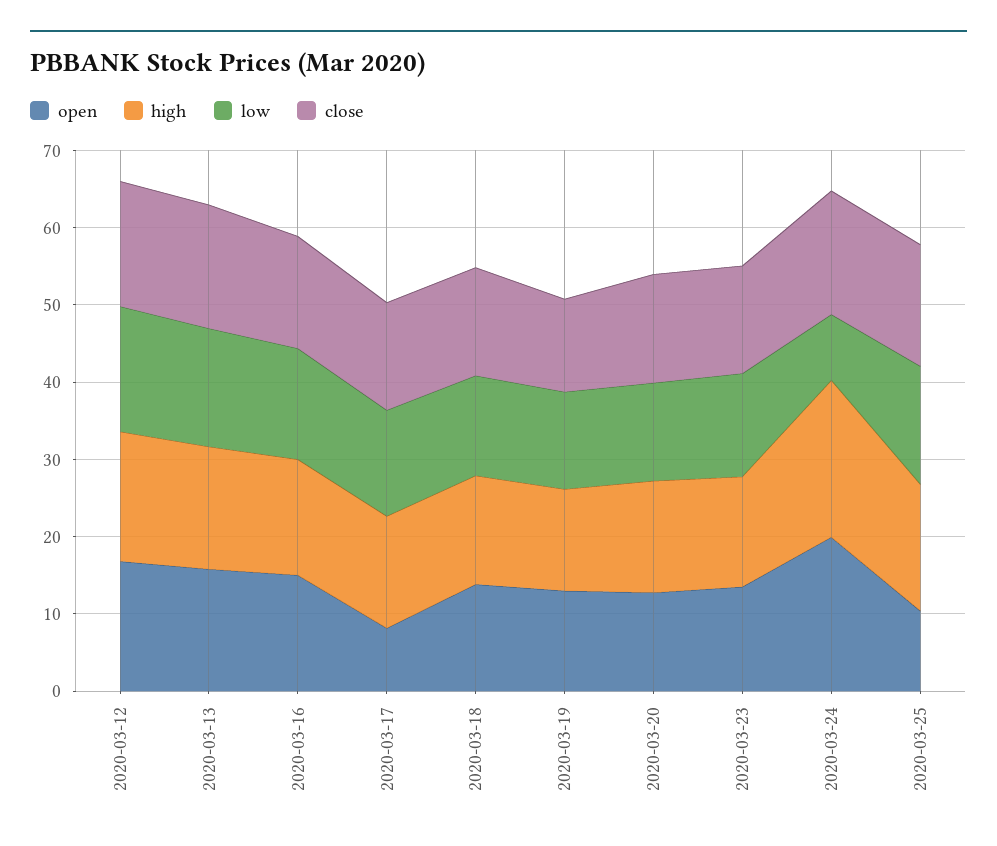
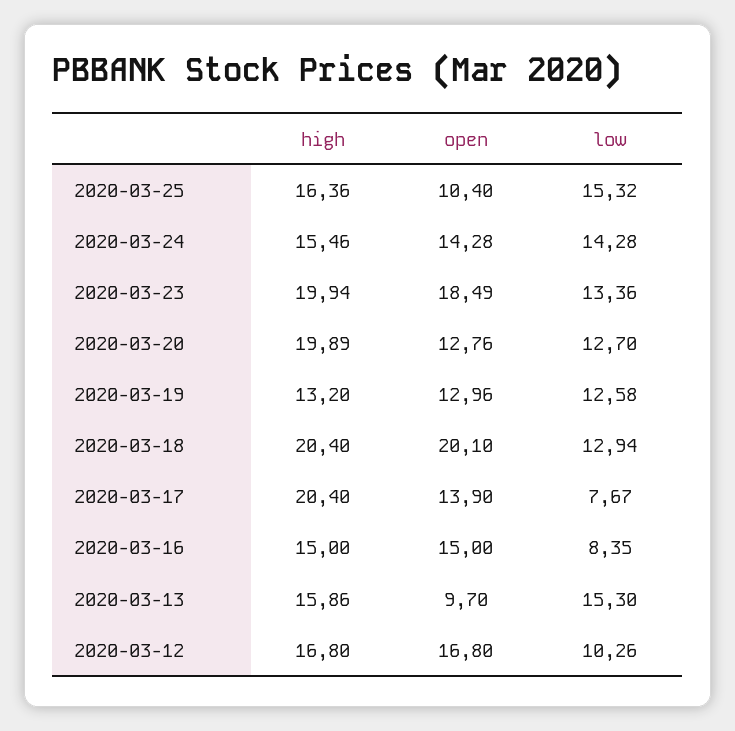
  {
    "open": {
      "2020-03-12": 16.8,
-     "2020-03-13": 16,
+     "2020-03-13": 9.7,
      "2020-03-16": 15,
-     "2020-03-17": 8,
+     "2020-03-17": 13.9,
-     "2020-03-18": 14,
+     "2020-03-18": 20.1,
      "2020-03-19": 12.96,
      "2020-03-20": 12.76,
-     "2020-03-23": 14,
+     "2020-03-23": 18.49,
-     "2020-03-24": 20,
+     "2020-03-24": 14.28,
      "2020-03-25": 10.4
    },
    "high": {
      "2020-03-12": 16.8,
      "2020-03-13": 15.86,
      "2020-03-16": 15,
-     "2020-03-17": 14,
+     "2020-03-17": 20.4,
-     "2020-03-18": 14,
+     "2020-03-18": 20.4,
      "2020-03-19": 13.2,
-     "2020-03-20": 14,
+     "2020-03-20": 19.89,
-     "2020-03-23": 14,
+     "2020-03-23": 19.94,
-     "2020-03-24": 20,
+     "2020-03-24": 15.46,
      "2020-03-25": 16.36
    },
    "low": {
-     "2020-03-12": 16,
+     "2020-03-12": 10.26,
      "2020-03-13": 15.3,
-     "2020-03-16": 14,
+     "2020-03-16": 8.35,
-     "2020-03-17": 14,
+     "2020-03-17": 7.67,
      "2020-03-18": 12.94,
      "2020-03-19": 12.58,
      "2020-03-20": 12.7,
      "2020-03-23": 13.36,
-     "2020-03-24": 8,
+     "2020-03-24": 14.28,
      "2020-03-25": 15.32
-   },
+   }
-   "close": {
-     "2020-03-12": 16,
-     "2020-03-13": 16,
-     "2020-03-16": 14,
-     "2020-03-17": 14,
-     "2020-03-18": 14,
-     "2020-03-19": 12,
-     "2020-03-20": 14,
-     "2020-03-23": 14,
-     "2020-03-24": 16,
-     "2020-03-25": 16
-   }
  }

